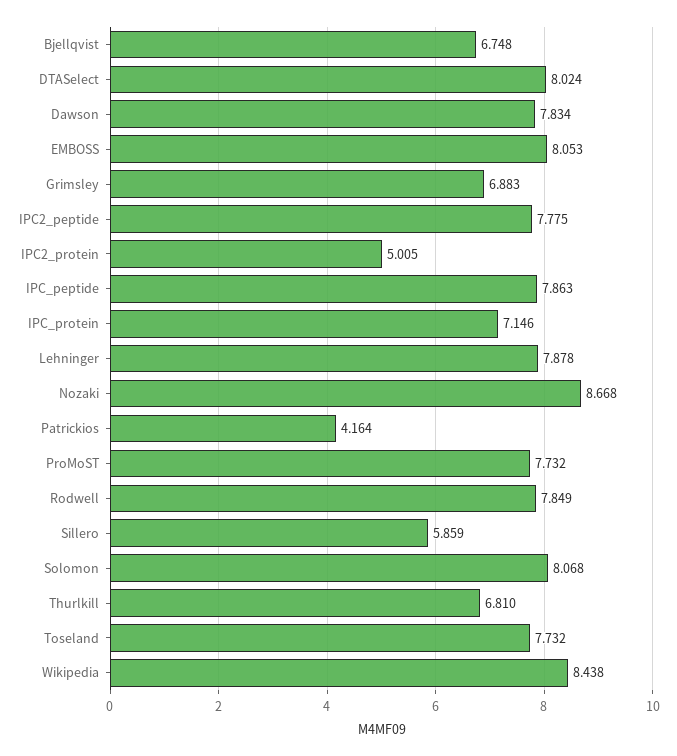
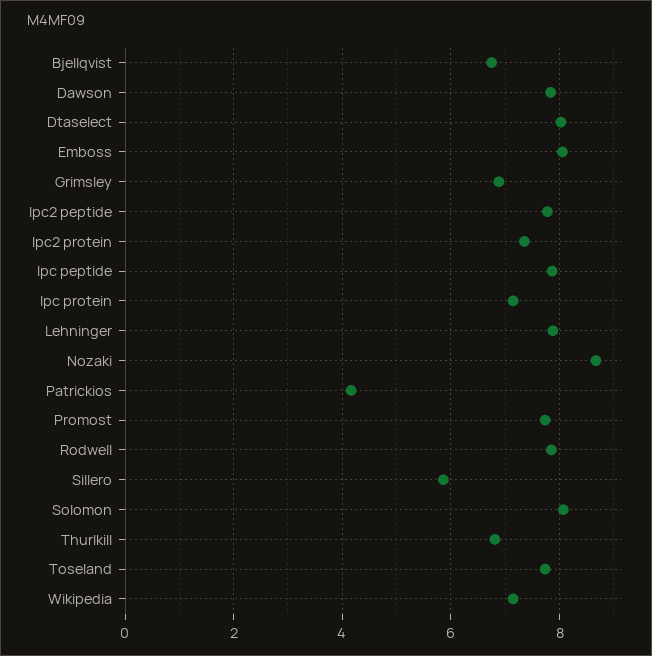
  {
    "Bjellqvist": 6.748,
    "DTASelect": 8.024,
    "Dawson": 7.834,
    "EMBOSS": 8.053,
    "Grimsley": 6.883,
    "IPC2_peptide": 7.775,
-   "IPC2_protein": 5.005,
+   "IPC2_protein": 7.4,
    "IPC_peptide": 7.863,
    "IPC_protein": 7.146,
    "Lehninger": 7.878,
    "Nozaki": 8.668,
    "Patrickios": 4.164,
    "ProMoST": 7.732,
    "Rodwell": 7.849,
    "Sillero": 5.859,
    "Solomon": 8.068,
    "Thurlkill": 6.81,
    "Toseland": 7.732,
-   "Wikipedia": 8.438
+   "Wikipedia": 7.2
  }

